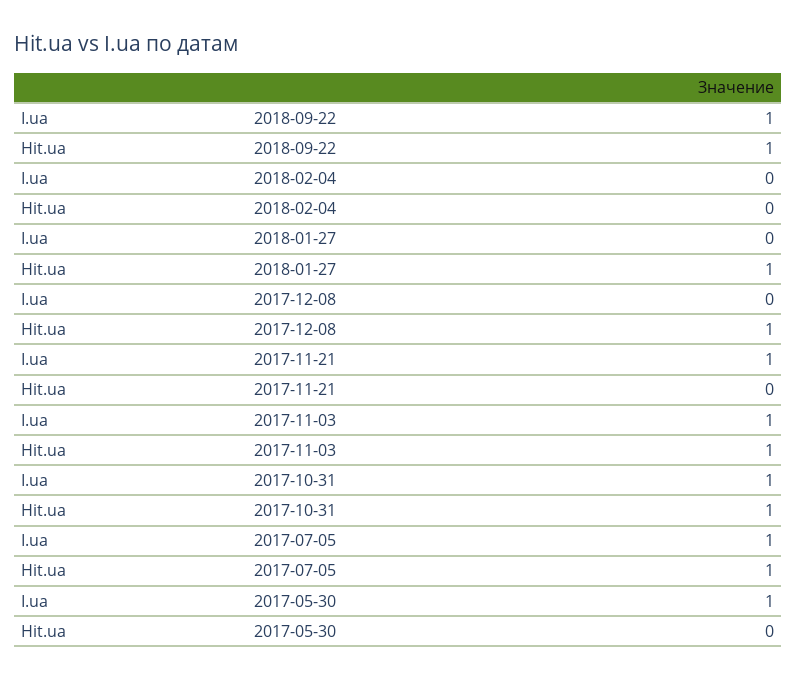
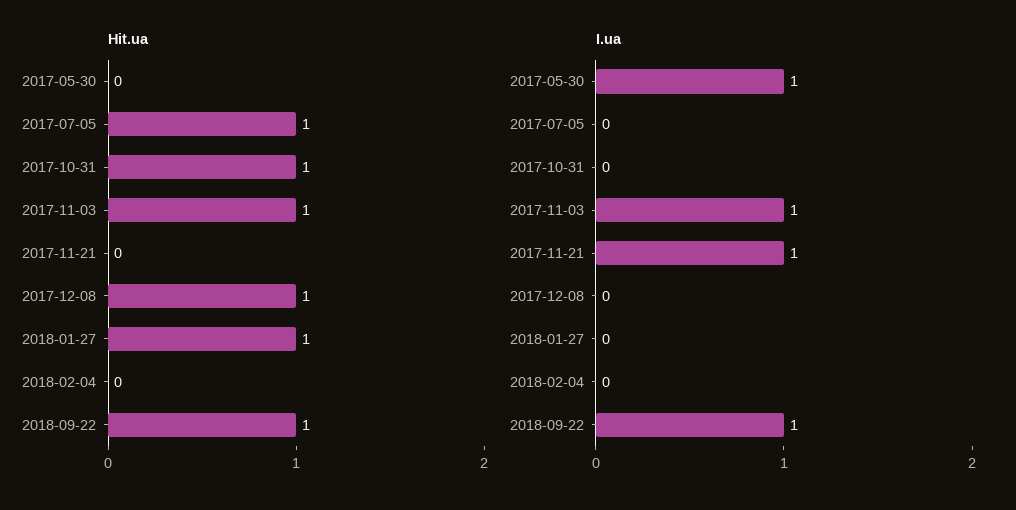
  {
    "I.ua": {
      "2018-09-22": 1,
      "2018-02-04": 0,
      "2018-01-27": 0,
      "2017-12-08": 0,
      "2017-11-21": 1,
      "2017-11-03": 1,
-     "2017-10-31": 1,
+     "2017-10-31": 0,
-     "2017-07-05": 1,
+     "2017-07-05": 0,
      "2017-05-30": 1
    },
    "Hit.ua": {
      "2018-09-22": 1,
      "2018-02-04": 0,
      "2018-01-27": 1,
      "2017-12-08": 1,
      "2017-11-21": 0,
      "2017-11-03": 1,
      "2017-10-31": 1,
      "2017-07-05": 1,
      "2017-05-30": 0
    }
  }

